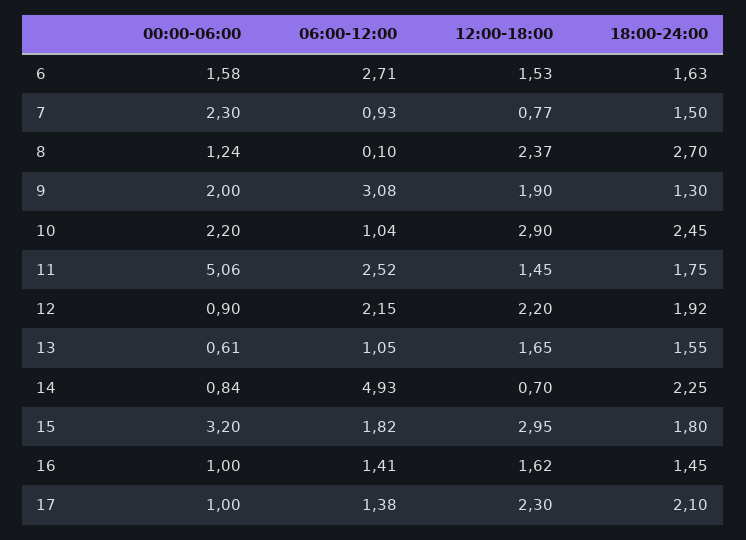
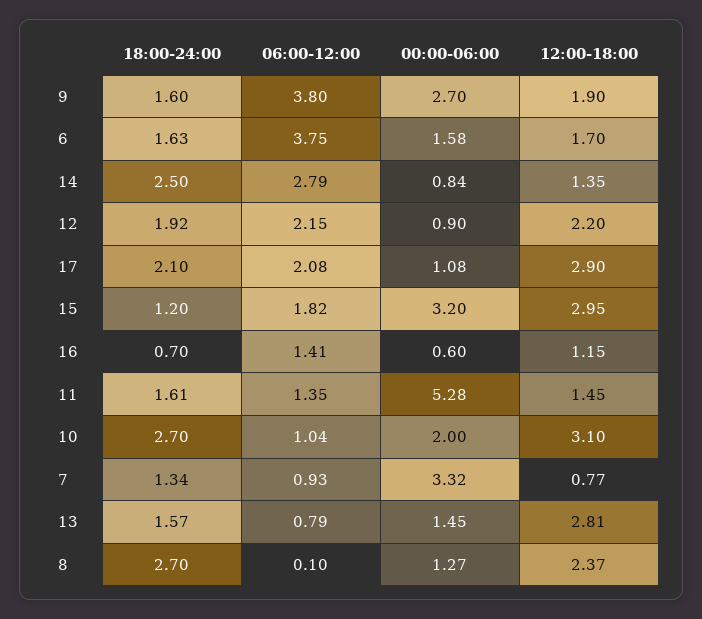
  {
    "00:00-06:00": {
      "6": 1.58,
-     "7": 2.3,
+     "7": 3.32,
-     "8": 1.24,
+     "8": 1.27,
-     "9": 2,
+     "9": 2.7,
-     "10": 2.2,
+     "10": 2,
-     "11": 5.06,
+     "11": 5.28,
      "12": 0.9,
-     "13": 0.61,
+     "13": 1.45,
      "14": 0.84,
      "15": 3.2,
-     "16": 1,
+     "16": 0.6,
-     "17": 1
+     "17": 1.08
    },
    "06:00-12:00": {
-     "6": 2.71,
+     "6": 3.75,
      "7": 0.93,
      "8": 0.1,
-     "9": 3.08,
+     "9": 3.8,
      "10": 1.04,
-     "11": 2.52,
+     "11": 1.35,
      "12": 2.15,
-     "13": 1.05,
+     "13": 0.79,
-     "14": 4.93,
+     "14": 2.79,
      "15": 1.82,
      "16": 1.41,
-     "17": 1.38
+     "17": 2.08
    },
    "12:00-18:00": {
-     "6": 1.53,
+     "6": 1.7,
      "7": 0.77,
      "8": 2.37,
      "9": 1.9,
-     "10": 2.9,
+     "10": 3.1,
      "11": 1.45,
      "12": 2.2,
-     "13": 1.65,
+     "13": 2.81,
-     "14": 0.7,
+     "14": 1.35,
      "15": 2.95,
-     "16": 1.62,
+     "16": 1.15,
-     "17": 2.3
+     "17": 2.9
    },
    "18:00-24:00": {
      "6": 1.63,
-     "7": 1.5,
+     "7": 1.34,
      "8": 2.7,
-     "9": 1.3,
+     "9": 1.6,
-     "10": 2.45,
+     "10": 2.7,
-     "11": 1.75,
+     "11": 1.61,
      "12": 1.92,
-     "13": 1.55,
+     "13": 1.57,
-     "14": 2.25,
+     "14": 2.5,
-     "15": 1.8,
+     "15": 1.2,
-     "16": 1.45,
+     "16": 0.7,
      "17": 2.1
    }
  }

